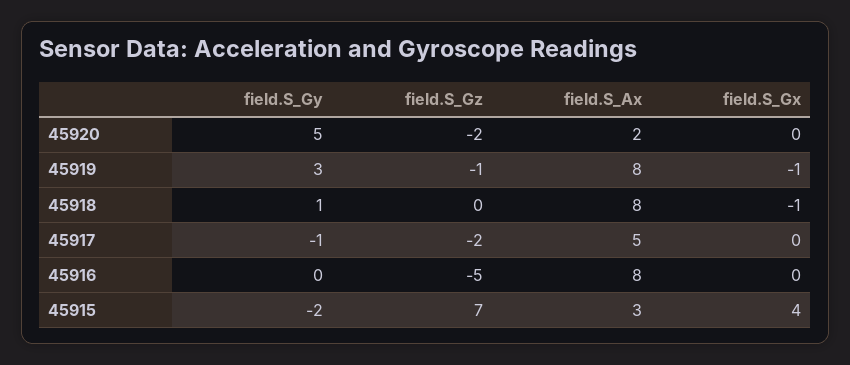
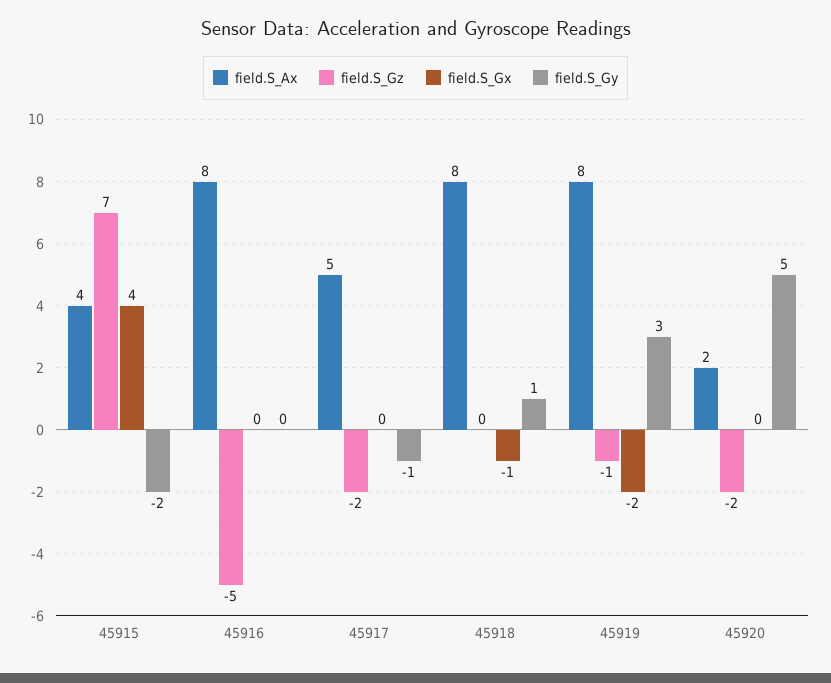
  {
    "field.S_Gy": {
      "45920": 5,
      "45919": 3,
      "45918": 1,
      "45917": -1,
      "45916": 0,
      "45915": -2
    },
    "field.S_Gz": {
      "45920": -2,
      "45919": -1,
      "45918": 0,
      "45917": -2,
      "45916": -5,
      "45915": 7
    },
    "field.S_Ax": {
      "45920": 2,
      "45919": 8,
      "45918": 8,
      "45917": 5,
      "45916": 8,
-     "45915": 3
+     "45915": 4
    },
    "field.S_Gx": {
      "45920": 0,
-     "45919": -1,
+     "45919": -2,
      "45918": -1,
      "45917": 0,
      "45916": 0,
      "45915": 4
    }
  }

